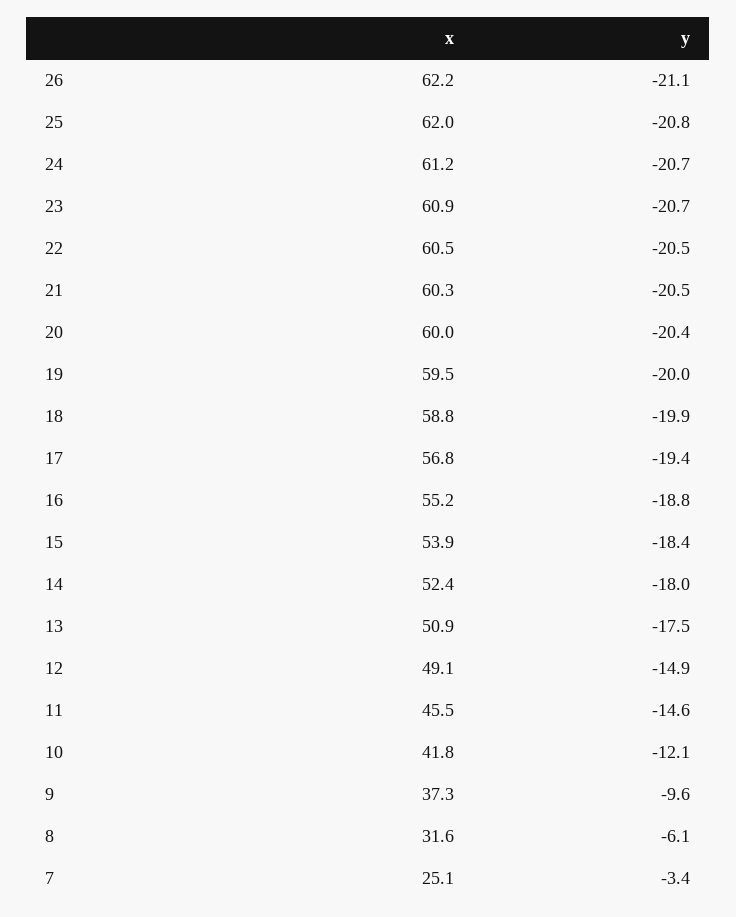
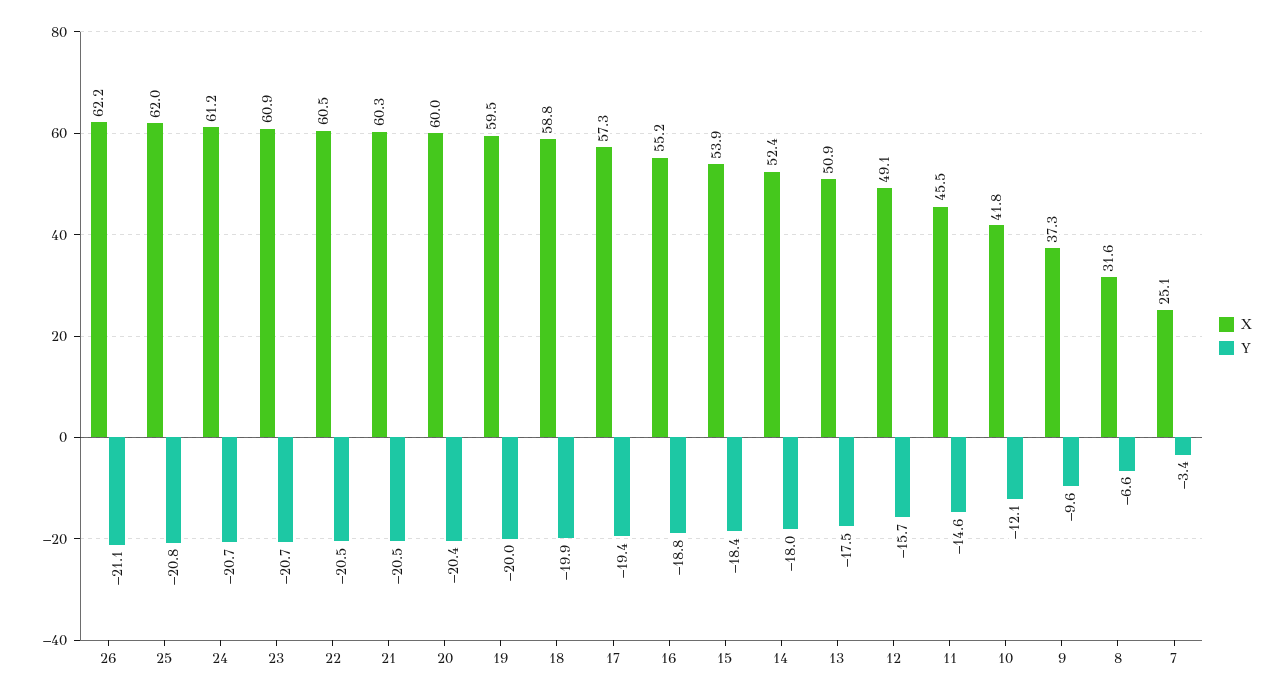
  {
    "x": {
      "26": 62.2,
      "25": 62,
      "24": 61.2,
      "23": 60.9,
      "22": 60.5,
      "21": 60.3,
      "20": 60,
      "19": 59.5,
      "18": 58.8,
-     "17": 56.8,
+     "17": 57.3,
      "16": 55.2,
      "15": 53.9,
      "14": 52.4,
      "13": 50.9,
      "12": 49.1,
      "11": 45.5,
      "10": 41.8,
      "9": 37.3,
      "8": 31.6,
      "7": 25.1
    },
    "y": {
      "26": -21.1,
      "25": -20.8,
      "24": -20.7,
      "23": -20.7,
      "22": -20.5,
      "21": -20.5,
      "20": -20.4,
      "19": -20,
      "18": -19.9,
      "17": -19.4,
      "16": -18.8,
      "15": -18.4,
      "14": -18,
      "13": -17.5,
-     "12": -14.9,
+     "12": -15.7,
      "11": -14.6,
      "10": -12.1,
      "9": -9.6,
-     "8": -6.1,
+     "8": -6.6,
      "7": -3.4
    }
  }

